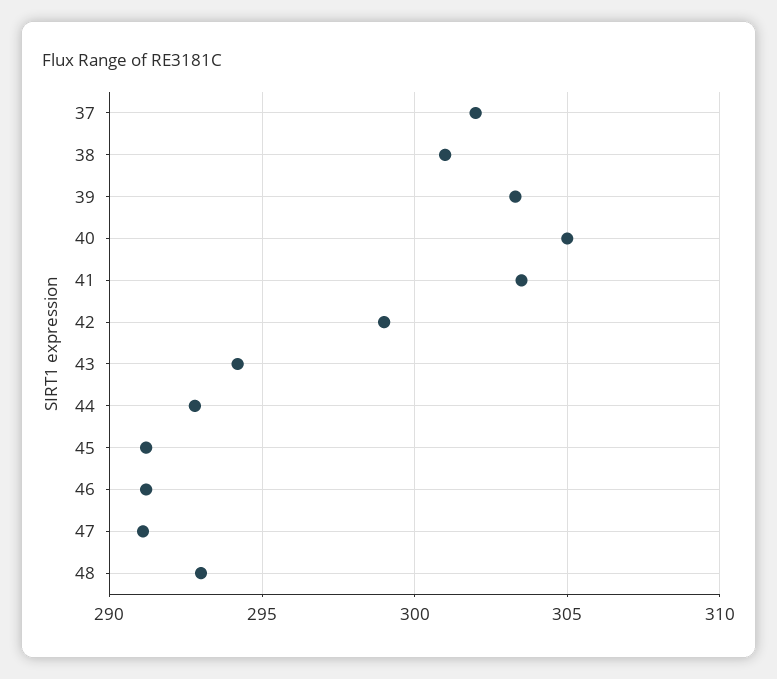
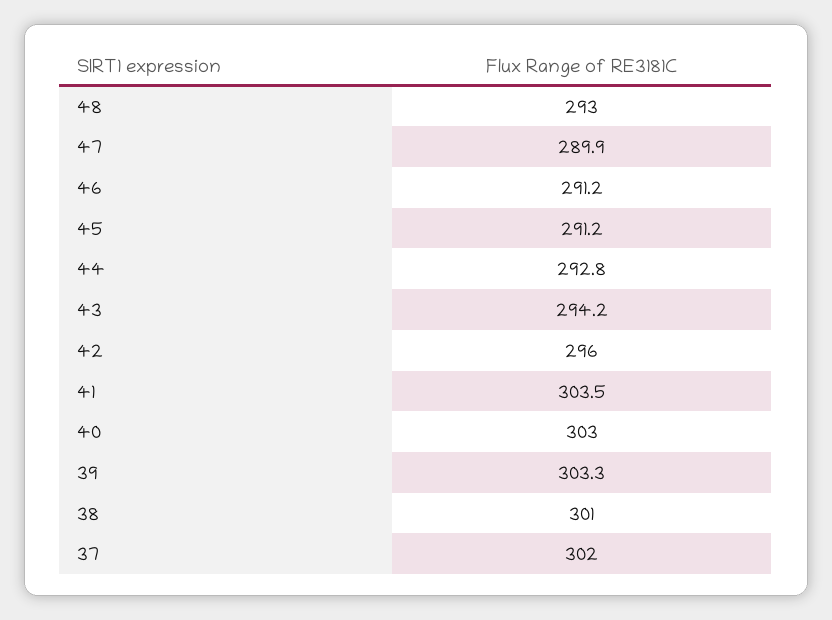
  {
    "37": 302,
    "38": 301,
    "39": 303.3,
-   "40": 305,
+   "40": 303,
    "41": 303.5,
-   "42": 299,
+   "42": 296,
    "43": 294.2,
    "44": 292.8,
    "45": 291.2,
    "46": 291.2,
-   "47": 291,
+   "47": 289.9,
    "48": 293
  }

